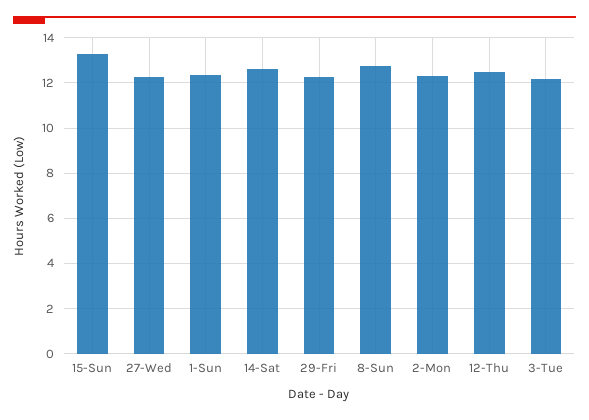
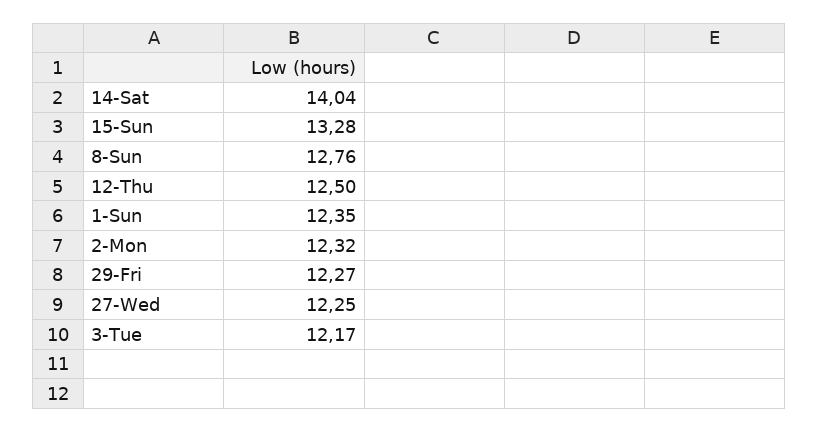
  {
    "15-Sun": 13.28,
    "27-Wed": 12.25,
    "1-Sun": 12.35,
-   "14-Sat": 12.5,
+   "14-Sat": 14.04,
    "29-Fri": 12.27,
    "8-Sun": 12.76,
    "2-Mon": 12.32,
    "12-Thu": 12.5,
    "3-Tue": 12.17
  }

